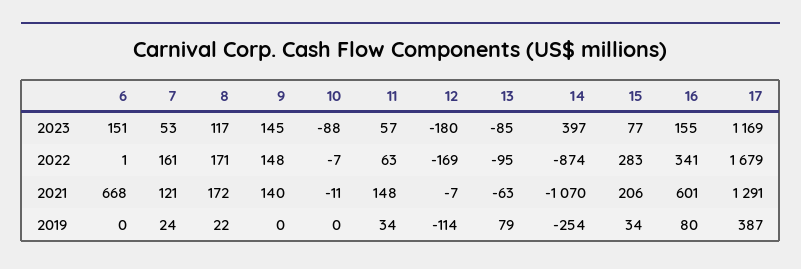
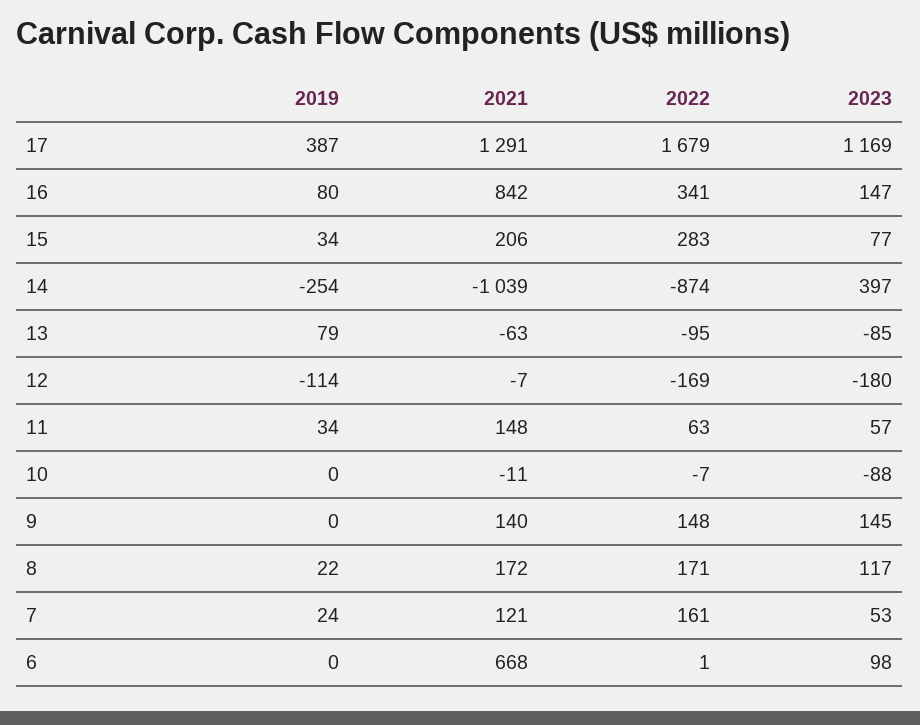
  {
    "6": {
-     "2023": 151,
+     "2023": 98,
      "2022": 1,
      "2021": 668,
      "2019": 0
    },
    "7": {
      "2023": 53,
      "2022": 161,
      "2021": 121,
      "2019": 24
    },
    "8": {
      "2023": 117,
      "2022": 171,
      "2021": 172,
      "2019": 22
    },
    "9": {
      "2023": 145,
      "2022": 148,
      "2021": 140,
      "2019": 0
    },
    "10": {
      "2023": -88,
      "2022": -7,
      "2021": -11,
      "2019": 0
    },
    "11": {
      "2023": 57,
      "2022": 63,
      "2021": 148,
      "2019": 34
    },
    "12": {
      "2023": -180,
      "2022": -169,
      "2021": -7,
      "2019": -114
    },
    "13": {
      "2023": -85,
      "2022": -95,
      "2021": -63,
      "2019": 79
    },
    "14": {
      "2023": 397,
      "2022": -874,
-     "2021": -1070,
+     "2021": -1039,
      "2019": -254
    },
    "15": {
      "2023": 77,
      "2022": 283,
      "2021": 206,
      "2019": 34
    },
    "16": {
-     "2023": 155,
+     "2023": 147,
      "2022": 341,
-     "2021": 601,
+     "2021": 842,
      "2019": 80
    },
    "17": {
      "2023": 1169,
      "2022": 1679,
      "2021": 1291,
      "2019": 387
    }
  }

